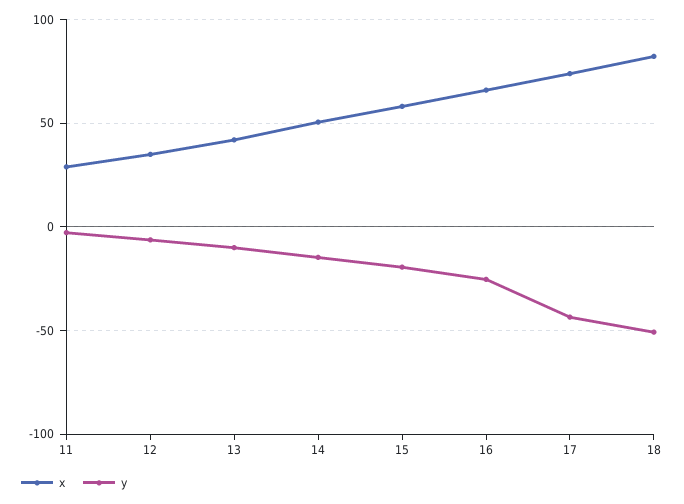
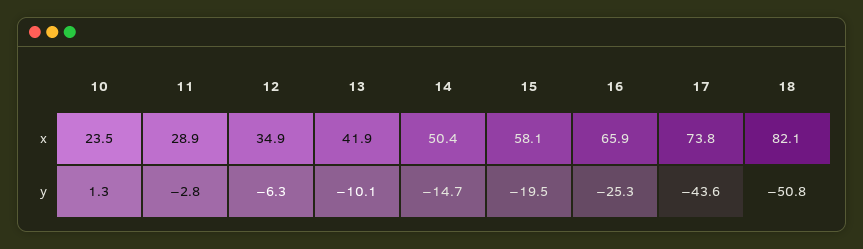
  {
    "x": {
      "11": 28.9,
      "12": 34.9,
      "13": 41.9,
      "14": 50.4,
      "15": 58.1,
      "16": 65.9,
      "17": 73.8,
-     "18": 82.1
+     "18": 82.1,
+     "10": 23.5
    },
    "y": {
      "11": -2.8,
      "12": -6.3,
      "13": -10.1,
      "14": -14.7,
      "15": -19.5,
      "16": -25.3,
      "17": -43.6,
-     "18": -50.8
+     "18": -50.8,
+     "10": 1.3
    }
  }

